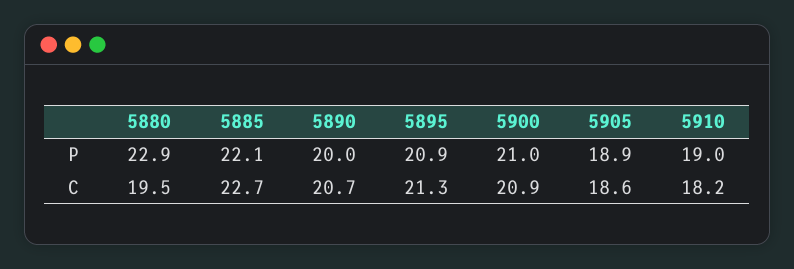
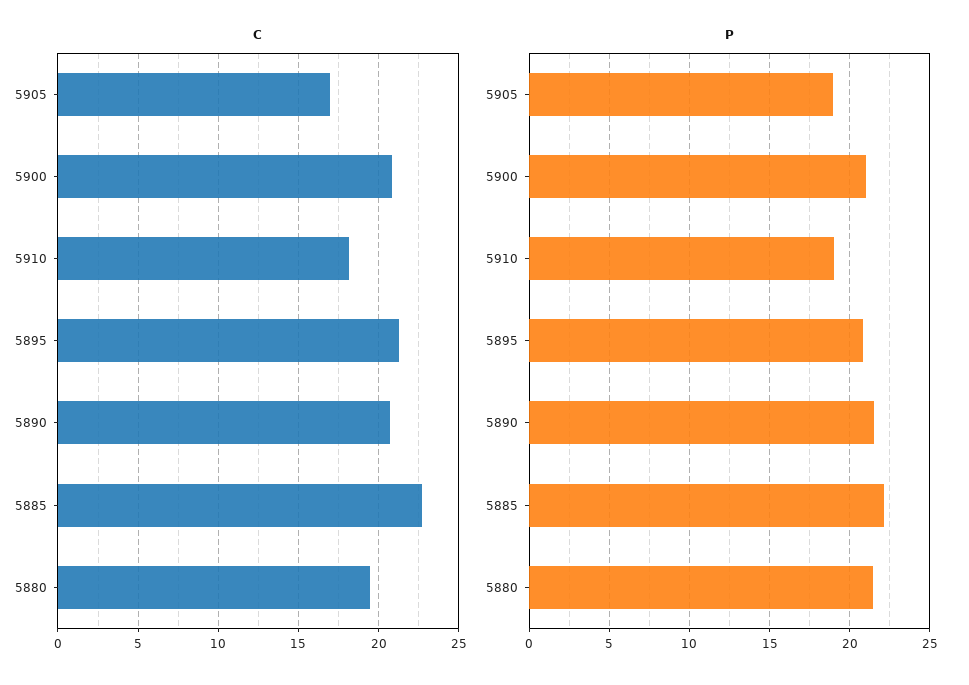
  {
    "P": {
-     "5880": 22.9,
+     "5880": 21.5,
      "5885": 22.1,
-     "5890": 20,
+     "5890": 21.5,
      "5895": 20.9,
      "5900": 21,
      "5905": 18.9,
      "5910": 19
    },
    "C": {
      "5880": 19.5,
      "5885": 22.7,
      "5890": 20.7,
      "5895": 21.3,
      "5900": 20.9,
-     "5905": 18.6,
+     "5905": 17,
      "5910": 18.2
    }
  }

